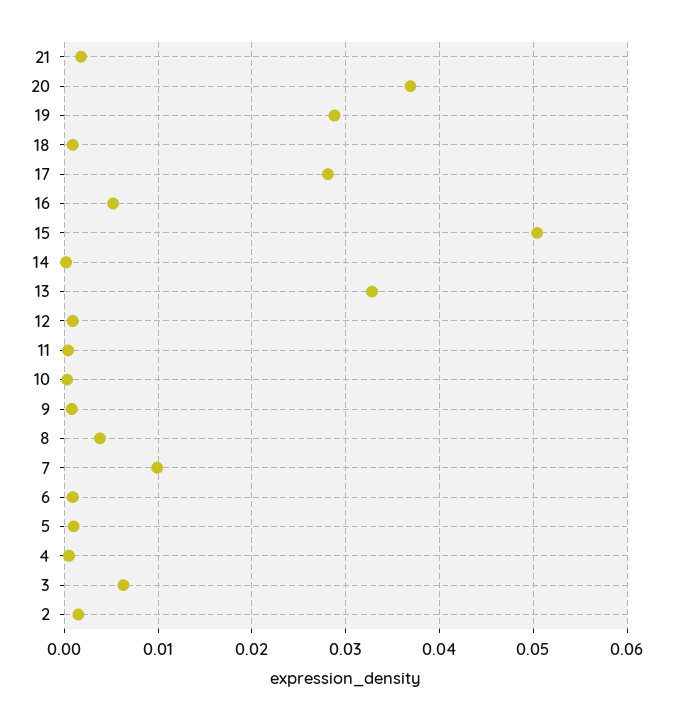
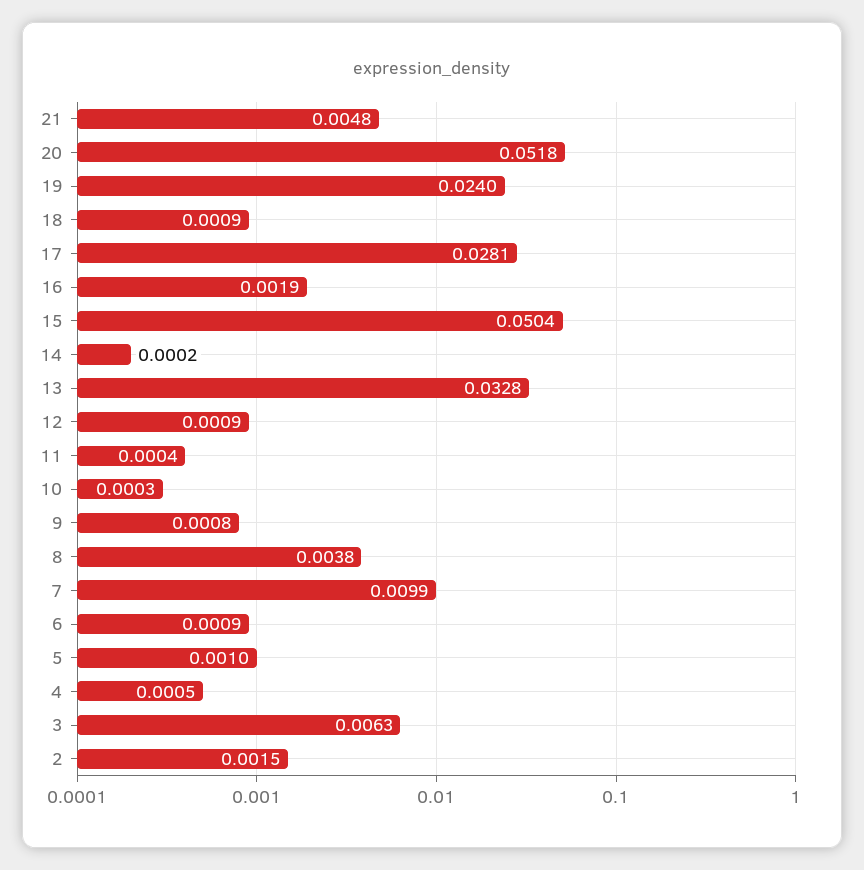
  {
-   "21": 0.002,
+   "21": 0.0048,
-   "20": 0.037,
+   "20": 0.0518,
-   "19": 0.029,
+   "19": 0.024,
    "18": 0.0009,
    "17": 0.0281,
-   "16": 0.005,
+   "16": 0.0019,
    "15": 0.0504,
    "14": 0.0002,
    "13": 0.0328,
    "12": 0.0009,
    "11": 0.0004,
    "10": 0.0003,
    "9": 0.0008,
    "8": 0.0038,
    "7": 0.0099,
    "6": 0.0009,
    "5": 0.001,
    "4": 0.0005,
    "3": 0.0063,
    "2": 0.0015
  }

